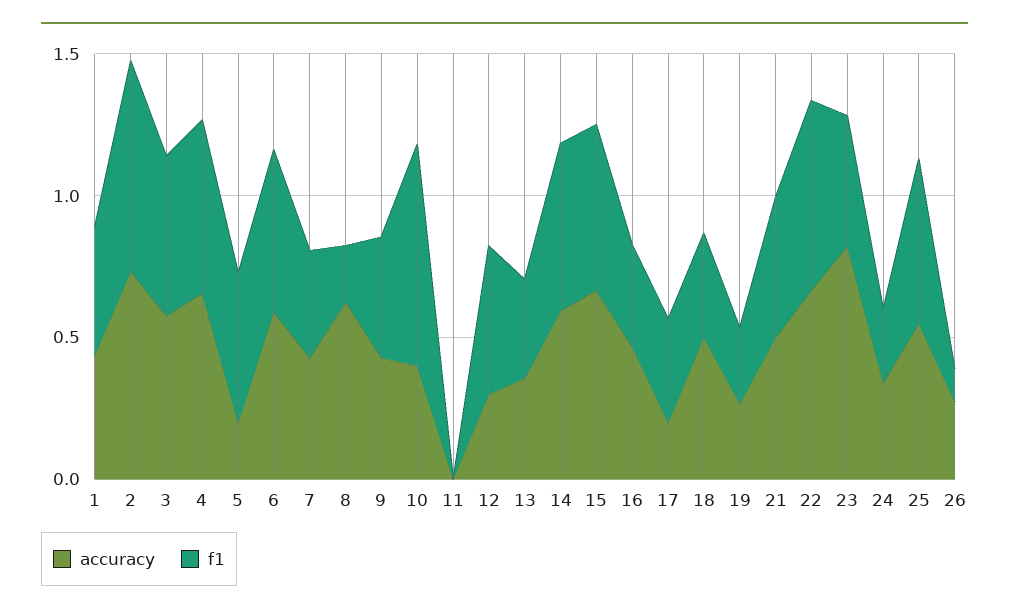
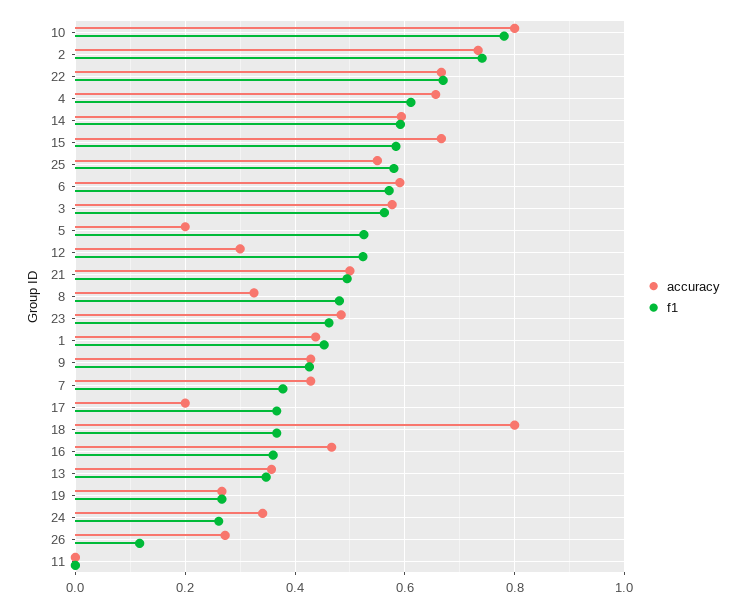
  {
    "accuracy": {
      "1": 0.44,
      "2": 0.74,
      "3": 0.58,
      "4": 0.66,
      "5": 0.2,
      "6": 0.6,
      "7": 0.42,
-     "8": 0.6,
+     "8": 0.32,
      "9": 0.42,
-     "10": 0.4,
+     "10": 0.8,
      "11": 0,
      "12": 0.3,
      "13": 0.36,
      "14": 0.6,
      "15": 0.66,
      "16": 0.46,
      "17": 0.2,
-     "18": 0.5,
+     "18": 0.8,
      "19": 0.26,
      "21": 0.5,
      "22": 0.66,
-     "23": 0.8,
+     "23": 0.48,
      "24": 0.34,
      "25": 0.56,
      "26": 0.28
    },
    "f1": {
      "1": 0.46,
      "2": 0.74,
      "3": 0.56,
      "4": 0.62,
      "5": 0.52,
      "6": 0.58,
      "7": 0.38,
-     "8": 0.2,
+     "8": 0.48,
      "9": 0.42,
      "10": 0.78,
      "11": 0,
      "12": 0.52,
      "13": 0.34,
      "14": 0.6,
      "15": 0.58,
      "16": 0.36,
      "17": 0.36,
      "18": 0.36,
      "19": 0.26,
      "21": 0.5,
      "22": 0.66,
      "23": 0.46,
      "24": 0.26,
      "25": 0.58,
      "26": 0.12
    }
  }

